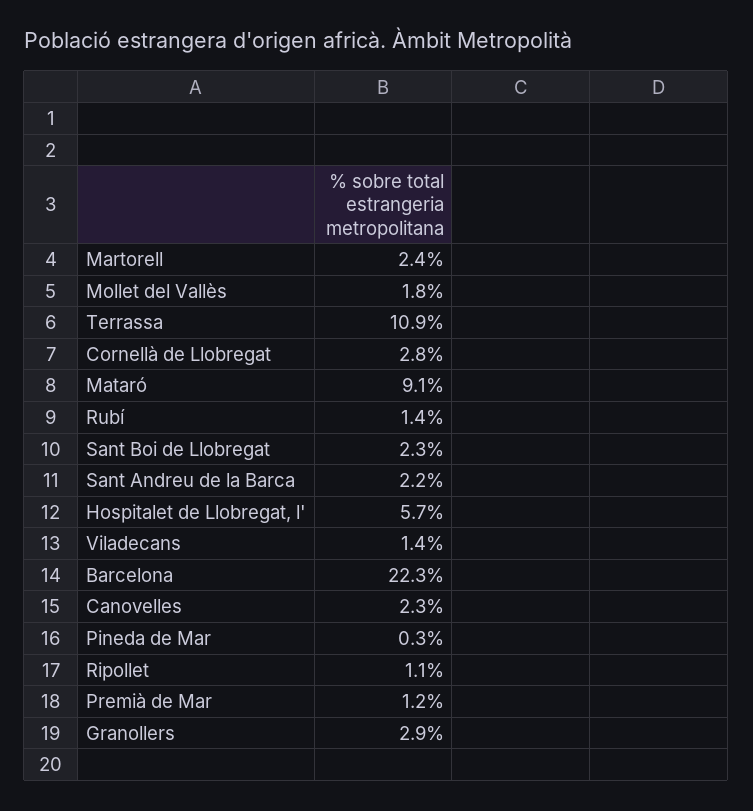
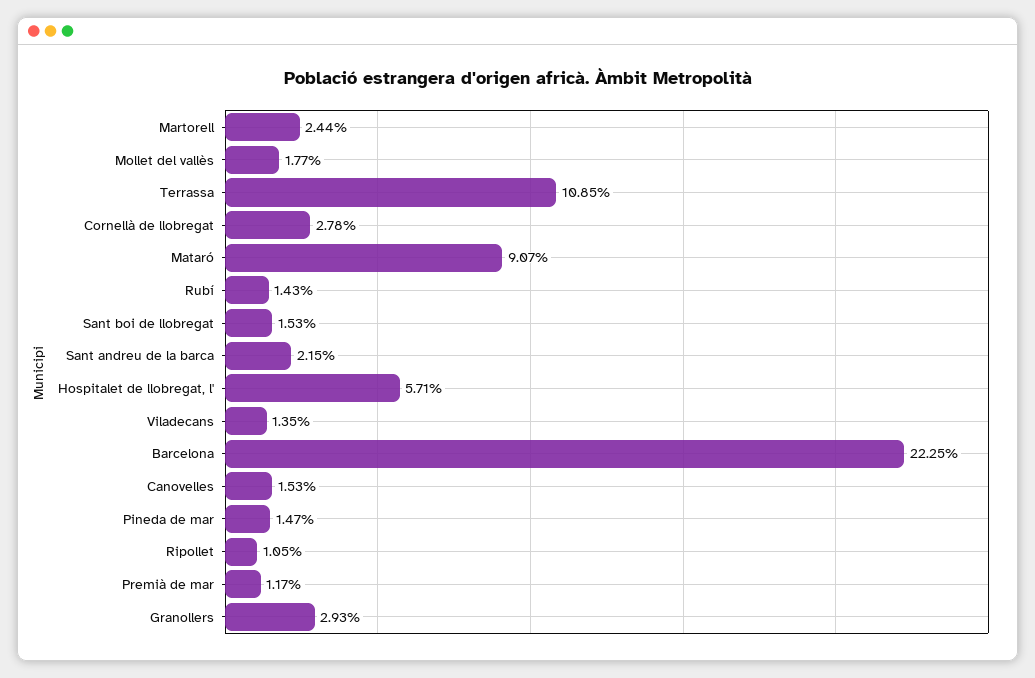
  {
    "Martorell": 2.44,
    "Mollet del Vallès": 1.77,
    "Terrassa": 10.85,
    "Cornellà de Llobregat": 2.78,
    "Mataró": 9.07,
    "Rubí": 1.43,
-   "Sant Boi de Llobregat": 2.3,
+   "Sant Boi de Llobregat": 1.53,
    "Sant Andreu de la Barca": 2.15,
    "Hospitalet de Llobregat, l'": 5.71,
    "Viladecans": 1.35,
    "Barcelona": 22.25,
-   "Canovelles": 2.3,
+   "Canovelles": 1.53,
-   "Pineda de Mar": 0.3,
+   "Pineda de Mar": 1.47,
    "Ripollet": 1.05,
    "Premià de Mar": 1.17,
    "Granollers": 2.93
  }

